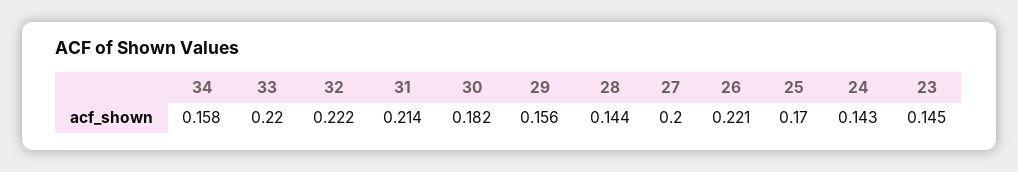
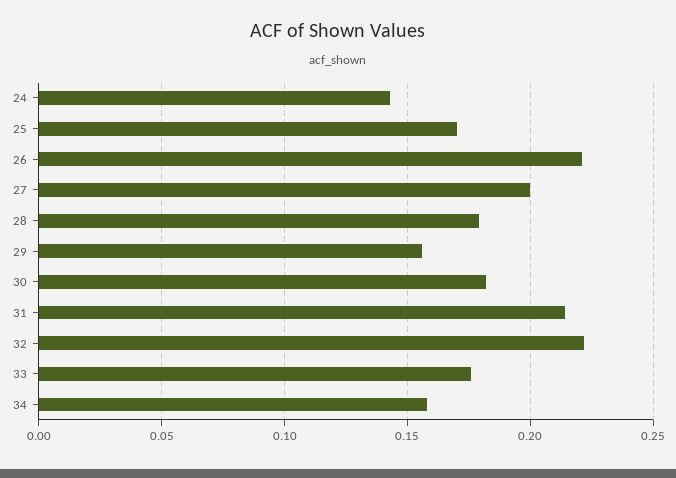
  {
    "34": 0.158,
-   "33": 0.22,
+   "33": 0.175,
    "32": 0.222,
    "31": 0.214,
    "30": 0.182,
    "29": 0.156,
-   "28": 0.144,
+   "28": 0.18,
    "27": 0.2,
    "26": 0.221,
    "25": 0.17,
-   "24": 0.143,
+   "24": 0.143
-   "23": 0.145
  }

